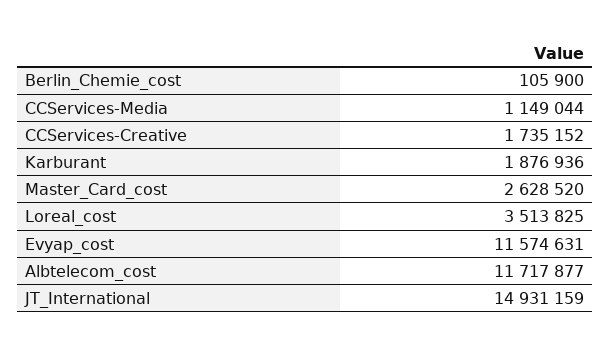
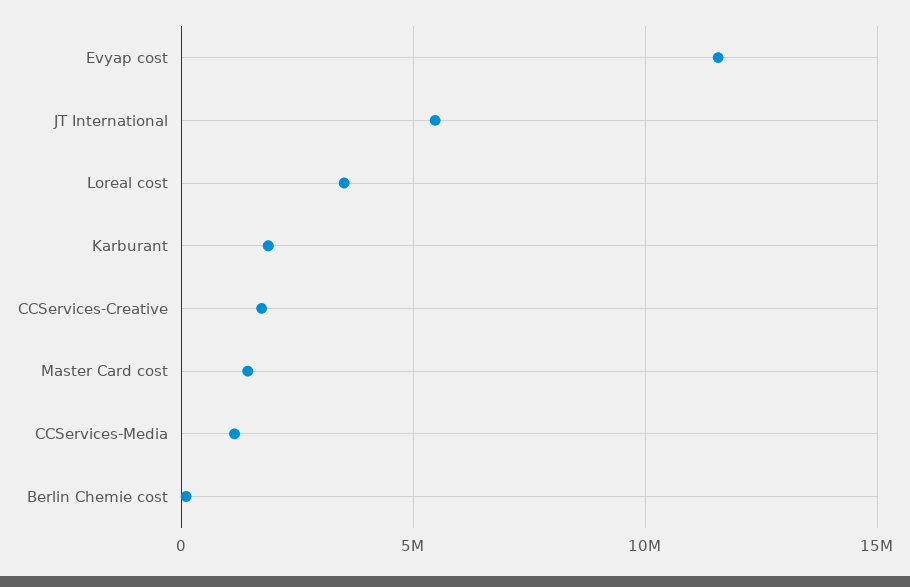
  {
    "Berlin_Chemie_cost": 105900,
    "CCServices-Media": 1149044,
    "CCServices-Creative": 1735152,
    "Karburant": 1876936,
-   "Master_Card_cost": 2628520,
+   "Master_Card_cost": 1500000,
    "Loreal_cost": 3513825,
    "Evyap_cost": 11574631,
-   "Albtelecom_cost": 11717877,
-   "JT_International": 14931159
+   "JT_International": 5500000
  }

